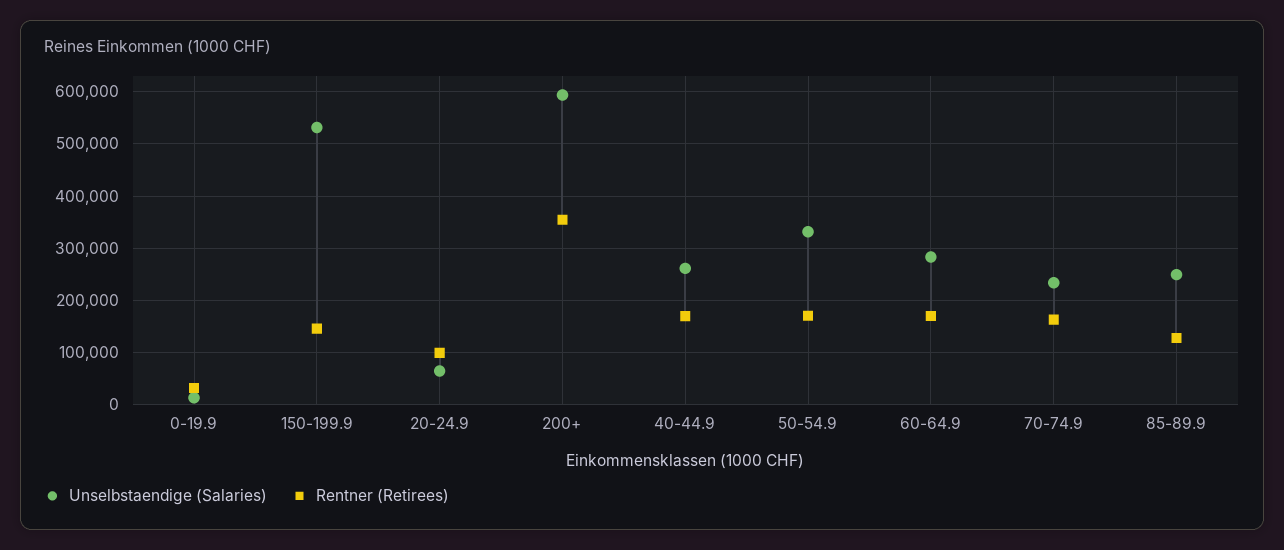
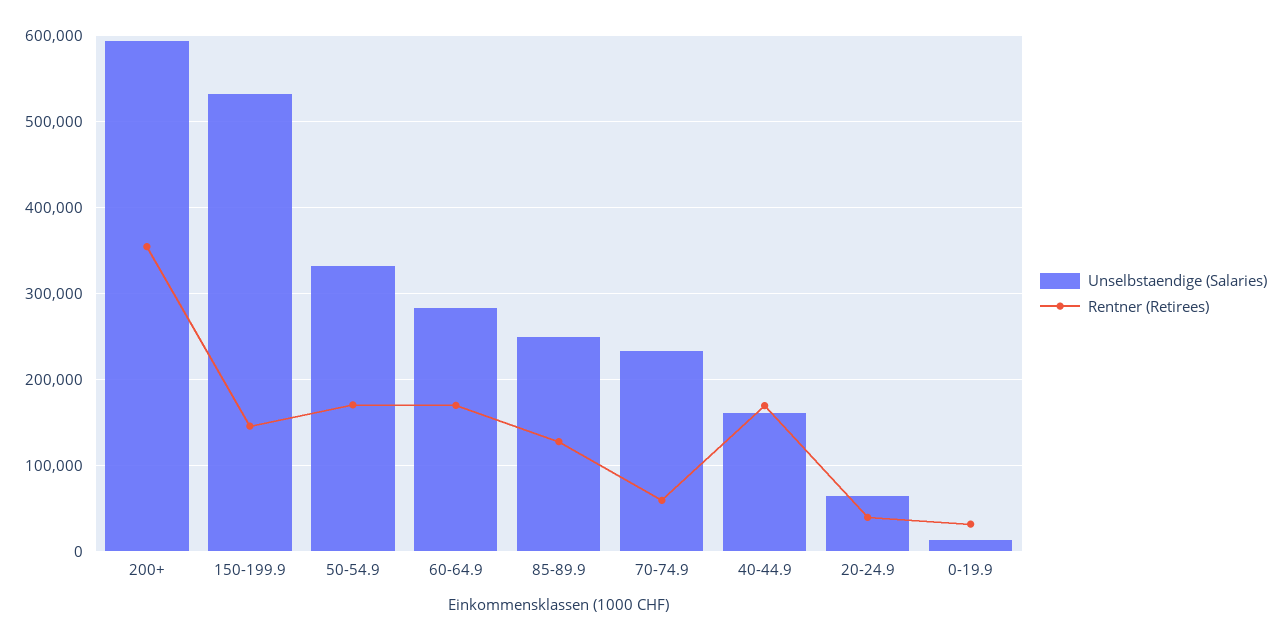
  {
    "Unselbstaendige (Salaries)": {
      "0-19.9": 10000,
      "150-199.9": 530000,
      "20-24.9": 60000,
      "200+": 590000,
-     "40-44.9": 260000,
+     "40-44.9": 160000,
      "50-54.9": 330000,
      "60-64.9": 280000,
      "70-74.9": 230000,
      "85-89.9": 250000
    },
    "Rentner (Retirees)": {
      "0-19.9": 30000,
      "150-199.9": 150000,
-     "20-24.9": 100000,
+     "20-24.9": 40000,
      "200+": 350000,
      "40-44.9": 170000,
      "50-54.9": 170000,
      "60-64.9": 170000,
-     "70-74.9": 160000,
+     "70-74.9": 60000,
      "85-89.9": 130000
    }
  }

